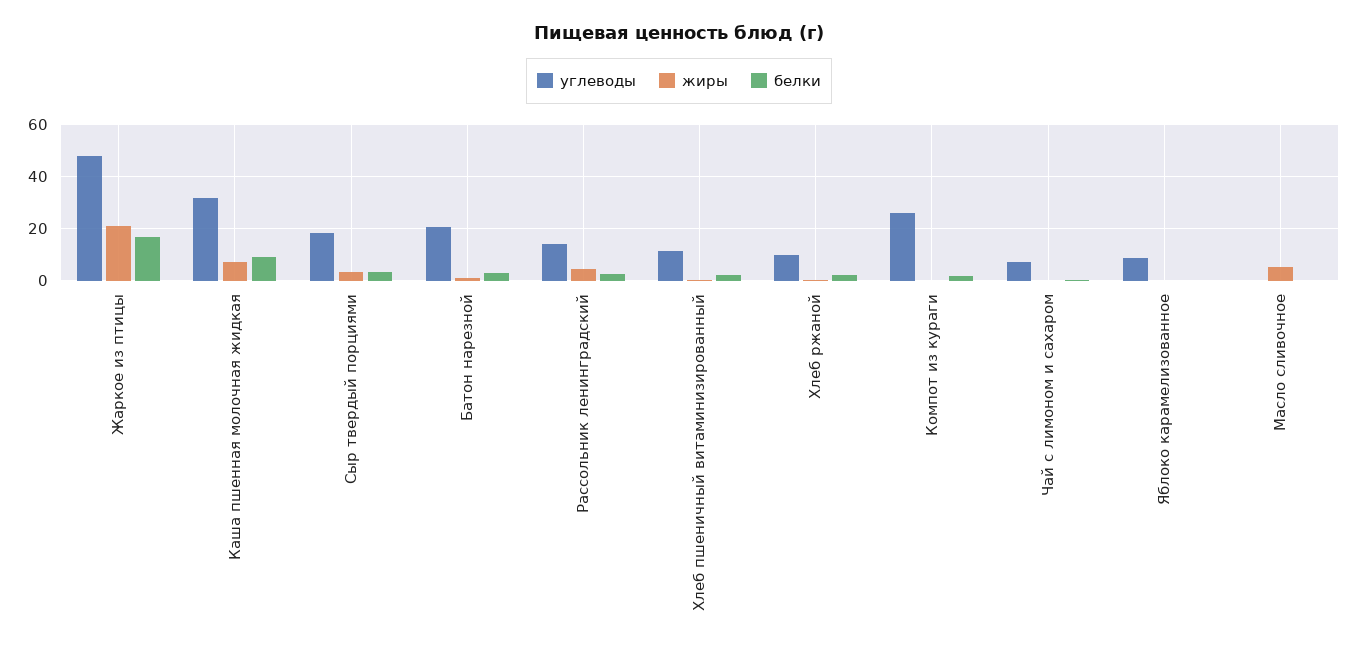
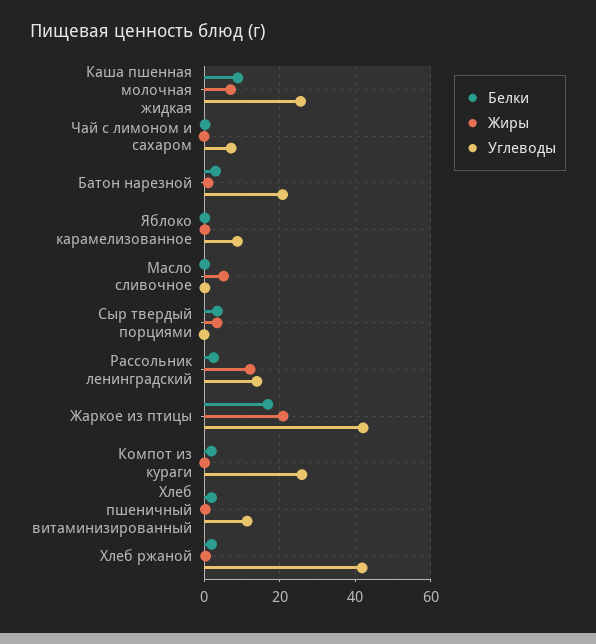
  {
    "углеводы": {
-     "Жаркое из птицы": 47.5,
+     "Жаркое из птицы": 42,
-     "Каша пшенная молочная жидкая": 32.5,
+     "Каша пшенная молочная жидкая": 26,
-     "Сыр твердый порциями": 17.5,
+     "Сыр твердый порциями": 0,
      "Батон нарезной": 20,
      "Рассольник ленинградский": 14,
      "Хлеб пшеничный витаминизированный": 12,
-     "Хлеб ржаной": 10,
+     "Хлеб ржаной": 42,
      "Компот из кураги": 26,
      "Чай с лимоном и сахаром": 8,
      "Яблоко карамелизованное": 8,
      "Масло сливочное": 0
    },
    "жиры": {
      "Жаркое из птицы": 20,
      "Каша пшенная молочная жидкая": 6,
      "Сыр твердый порциями": 4,
      "Батон нарезной": 2,
-     "Рассольник ленинградский": 5,
+     "Рассольник ленинградский": 12,
      "Хлеб пшеничный витаминизированный": 0,
      "Хлеб ржаной": 0,
      "Компот из кураги": 0,
      "Чай с лимоном и сахаром": 0,
      "Яблоко карамелизованное": 0,
      "Масло сливочное": 6
    },
    "белки": {
      "Жаркое из птицы": 16,
      "Каша пшенная молочная жидкая": 8,
      "Сыр твердый порциями": 4,
      "Батон нарезной": 4,
      "Рассольник ленинградский": 2,
      "Хлеб пшеничный витаминизированный": 2,
      "Хлеб ржаной": 2,
      "Компот из кураги": 2,
      "Чай с лимоном и сахаром": 0,
      "Яблоко карамелизованное": 0,
      "Масло сливочное": 0
    }
  }

